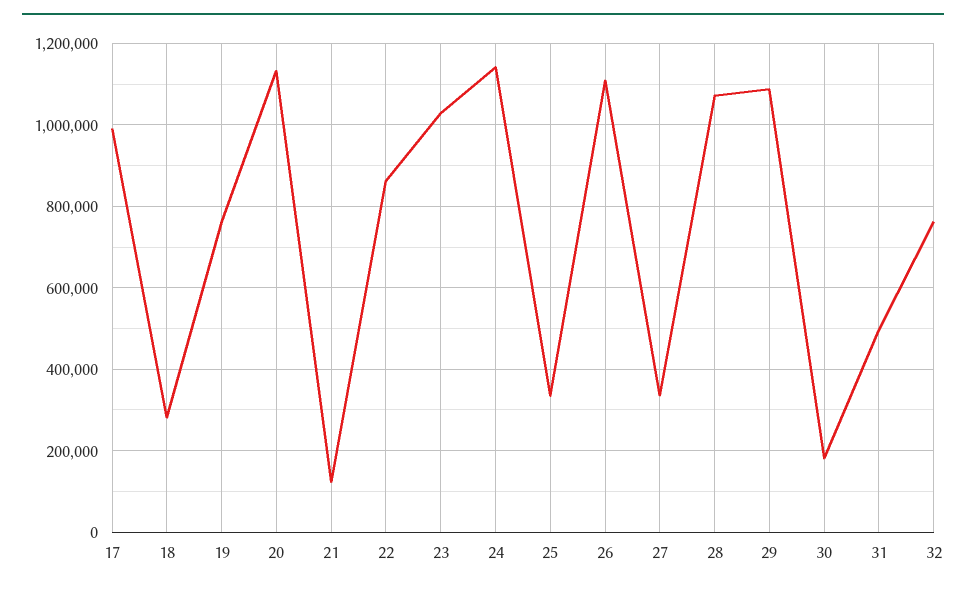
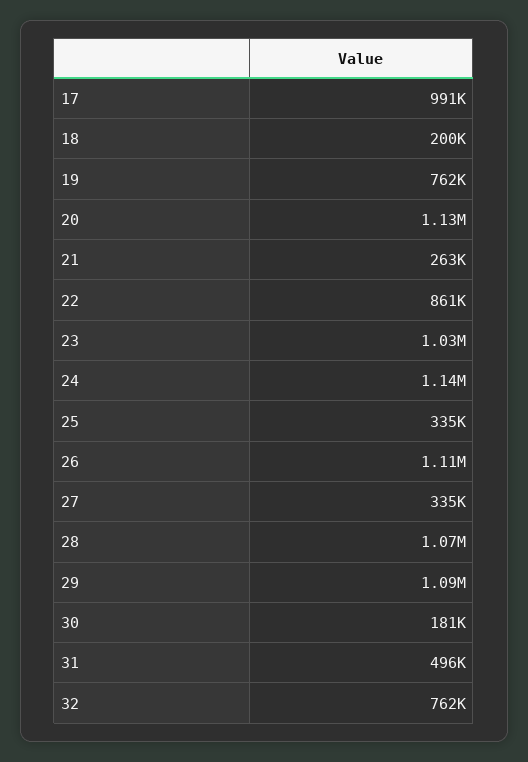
  {
    "17": 991000,
-   "18": 280000,
+   "18": 200000,
    "19": 762000,
    "20": 1130000,
-   "21": 120000,
+   "21": 263000,
    "22": 861000,
    "23": 1030000,
    "24": 1140000,
    "25": 335000,
    "26": 1110000,
    "27": 335000,
    "28": 1070000,
    "29": 1090000,
    "30": 181000,
    "31": 496000,
    "32": 762000
  }

